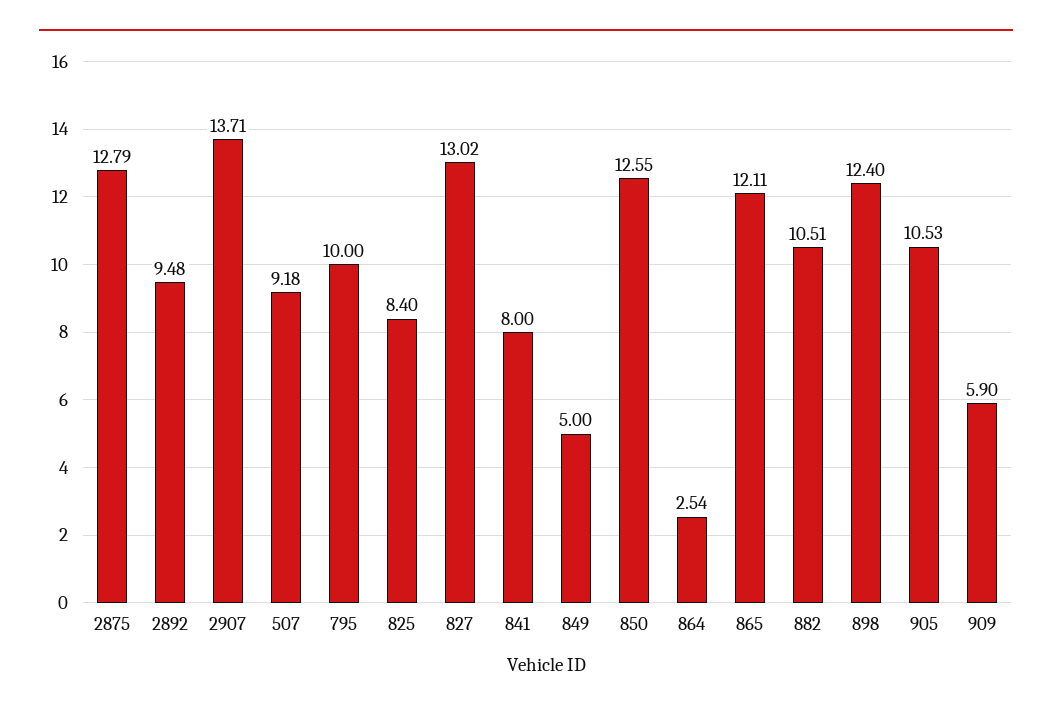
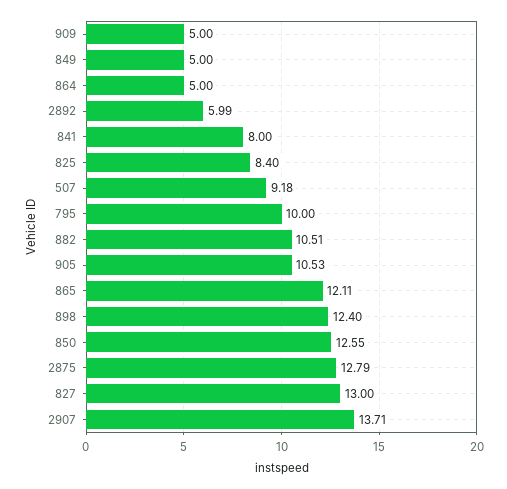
  {
    "2875": 12.79,
-   "2892": 9.48,
+   "2892": 5.99,
    "2907": 13.71,
    "507": 9.18,
    "795": 10,
    "825": 8.4,
-   "827": 13.02,
+   "827": 13,
    "841": 8,
    "849": 5,
    "850": 12.55,
-   "864": 2.54,
+   "864": 5,
    "865": 12.11,
    "882": 10.51,
    "898": 12.4,
    "905": 10.53,
-   "909": 5.9
+   "909": 5
  }

